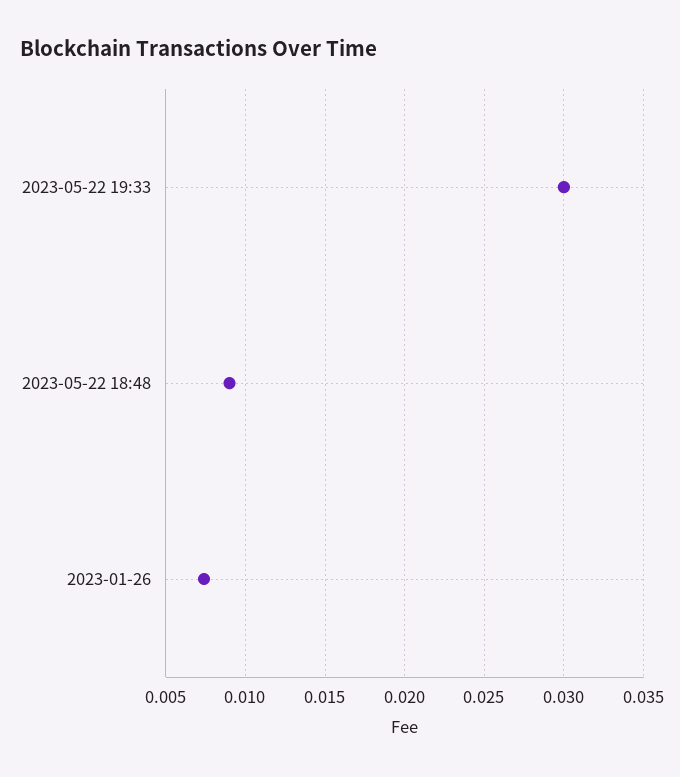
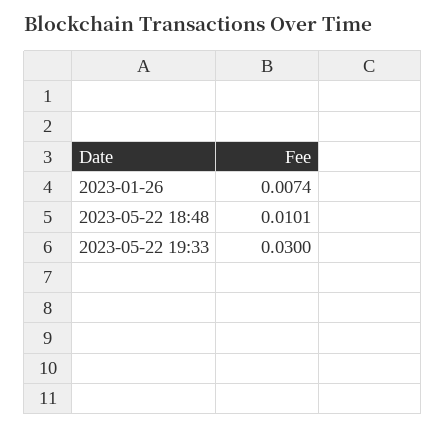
  {
    "2023-05-22 19:33": 0.03,
-   "2023-05-22 18:48": 0.009,
+   "2023-05-22 18:48": 0.0101,
    "2023-01-26": 0.0074
  }

